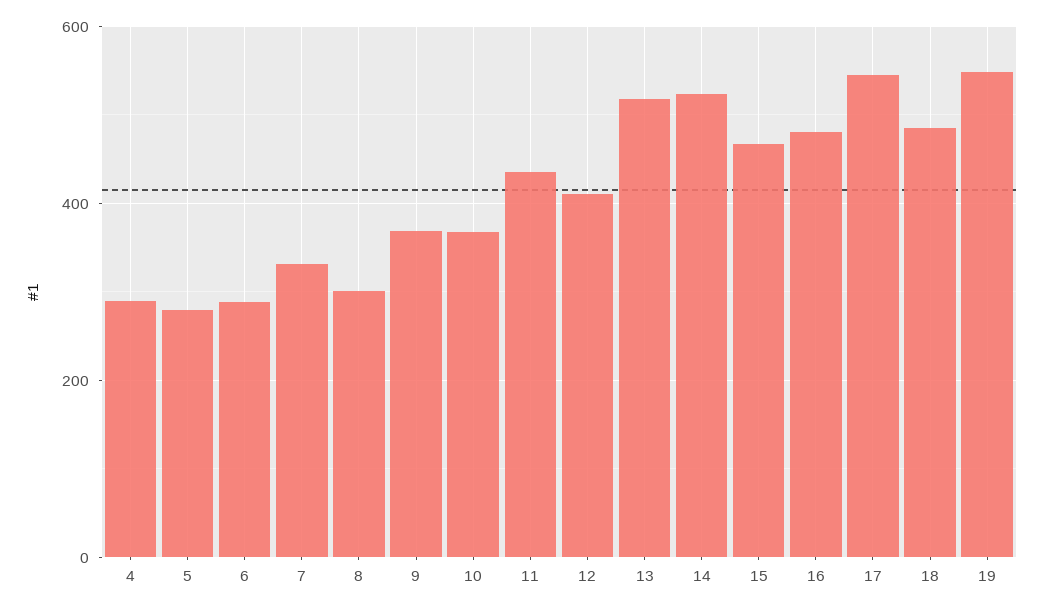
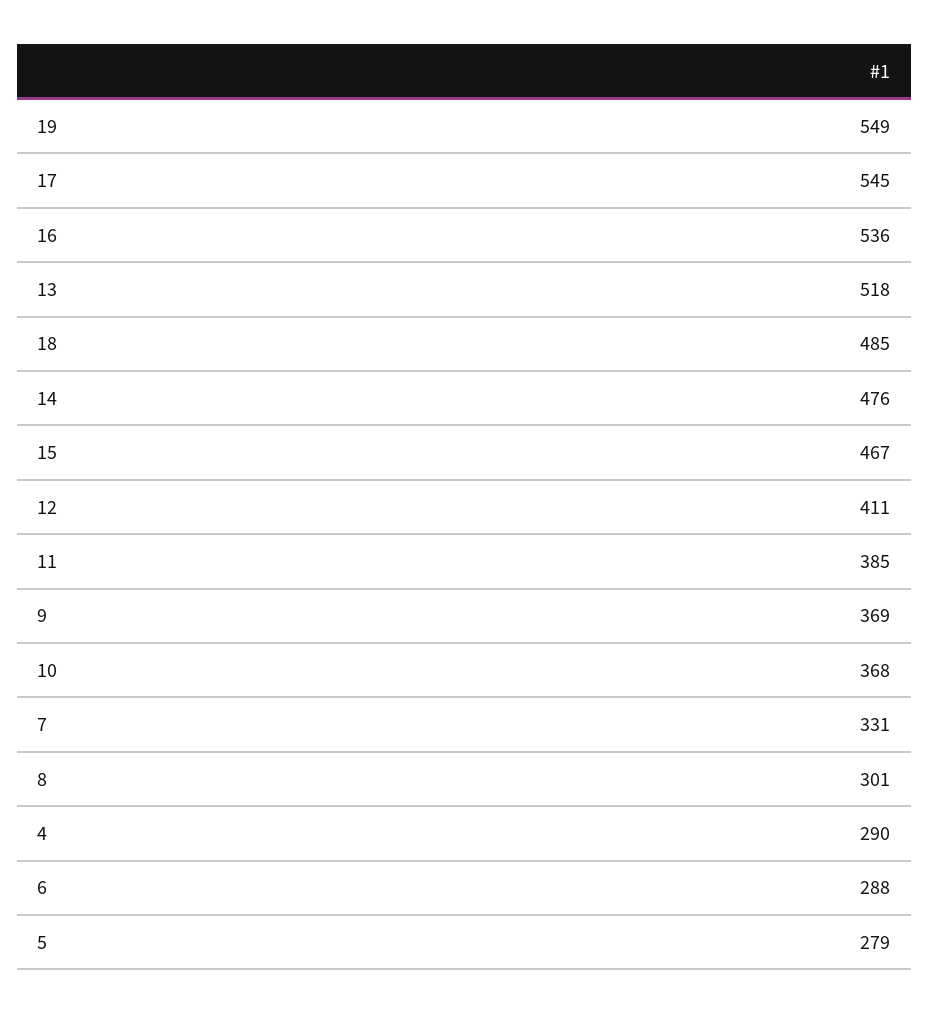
  {
    "4": 290,
    "5": 279,
    "6": 288,
    "7": 331,
    "8": 301,
    "9": 369,
    "10": 368,
-   "11": 440,
+   "11": 385,
    "12": 411,
    "13": 518,
-   "14": 520,
+   "14": 476,
    "15": 467,
-   "16": 480,
+   "16": 536,
    "17": 545,
    "18": 485,
    "19": 549
  }

